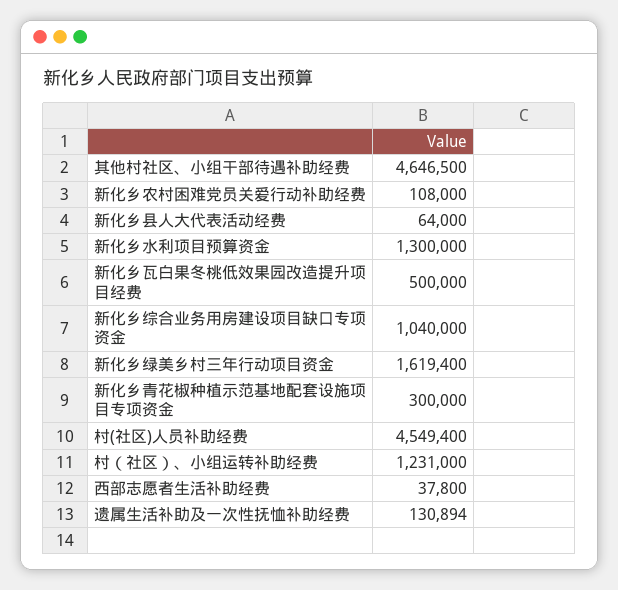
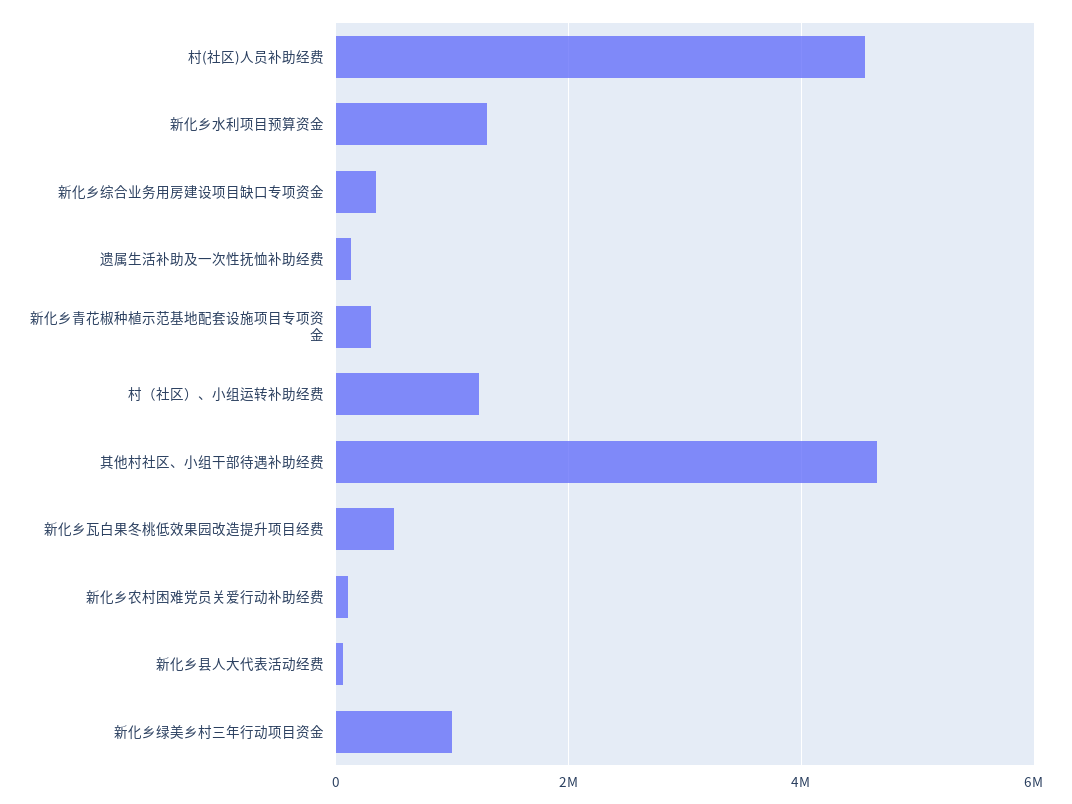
  {
    "其他村社区、小组干部待遇补助经费": 4646500,
    "新化乡农村困难党员关爱行动补助经费": 108000,
    "新化乡县人大代表活动经费": 64000,
    "新化乡水利项目预算资金": 1300000,
    "新化乡瓦白果冬桃低效果园改造提升项目经费": 500000,
-   "新化乡综合业务用房建设项目缺口专项资金": 1040000,
+   "新化乡综合业务用房建设项目缺口专项资金": 400000,
-   "新化乡绿美乡村三年行动项目资金": 1619400,
+   "新化乡绿美乡村三年行动项目资金": 1000000,
    "新化乡青花椒种植示范基地配套设施项目专项资金": 300000,
    "村(社区)人员补助经费": 4549400,
    "村（社区）、小组运转补助经费": 1231000,
-   "西部志愿者生活补助经费": 37800,
    "遗属生活补助及一次性抚恤补助经费": 130894
  }

